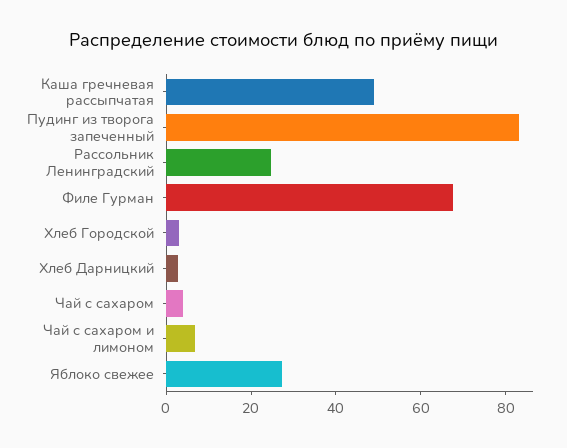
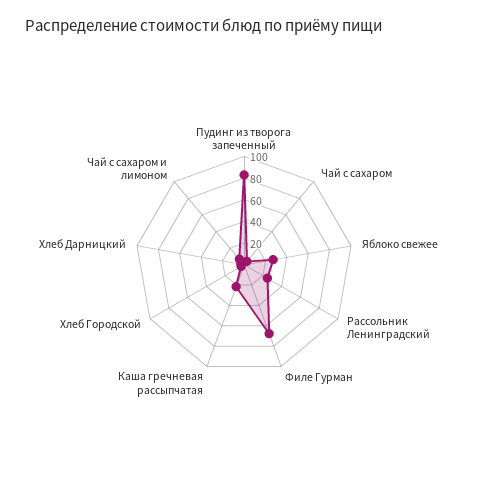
  {
-   "Каша гречневая рассыпчатая": 50,
+   "Каша гречневая рассыпчатая": 20,
    "Пудинг из творога запеченный": 85,
    "Рассольник Ленинградский": 25,
    "Филе Гурман": 70,
    "Хлеб Городской": 5,
    "Хлеб Дарницкий": 5,
    "Чай с сахаром": 5,
    "Чай с сахаром и лимоном": 5,
    "Яблоко свежее": 25
  }

